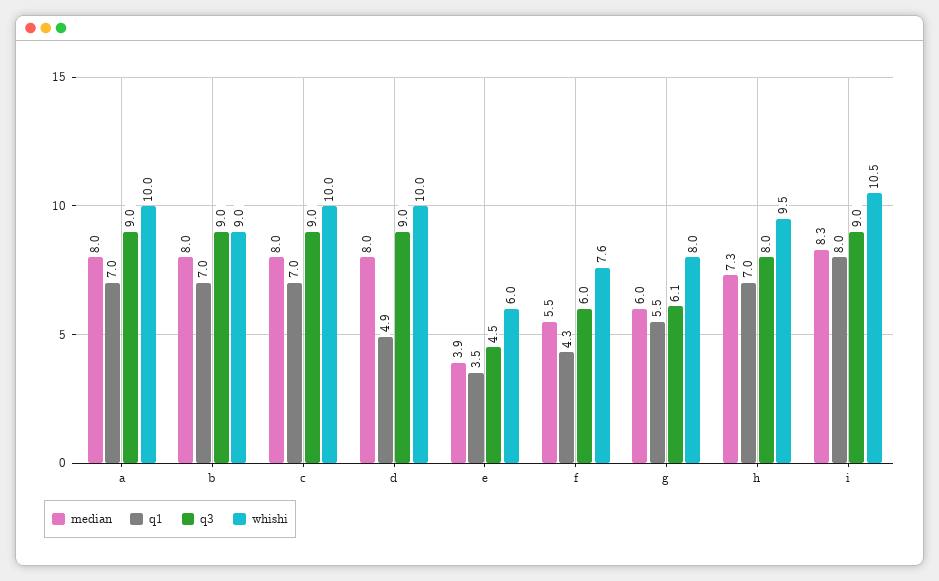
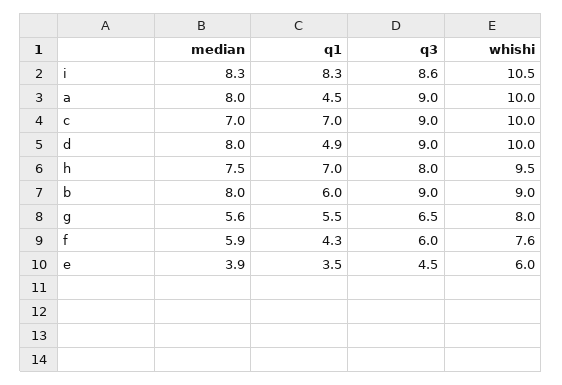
  {
    "median": {
      "a": 8,
      "b": 8,
-     "c": 8,
+     "c": 7,
      "d": 8,
      "e": 3.9,
-     "f": 5.5,
+     "f": 5.9,
-     "g": 6,
+     "g": 5.6,
-     "h": 7.3,
+     "h": 7.5,
      "i": 8.3
    },
    "q1": {
-     "a": 7,
+     "a": 4.5,
-     "b": 7,
+     "b": 6,
      "c": 7,
      "d": 4.9,
      "e": 3.5,
      "f": 4.3,
      "g": 5.5,
      "h": 7,
-     "i": 8
+     "i": 8.3
    },
    "q3": {
      "a": 9,
      "b": 9,
      "c": 9,
      "d": 9,
      "e": 4.5,
      "f": 6,
-     "g": 6.1,
+     "g": 6.5,
      "h": 8,
-     "i": 9
+     "i": 8.6
    },
    "whishi": {
      "a": 10,
      "b": 9,
      "c": 10,
      "d": 10,
      "e": 6,
      "f": 7.6,
      "g": 8,
      "h": 9.5,
      "i": 10.5
    }
  }

